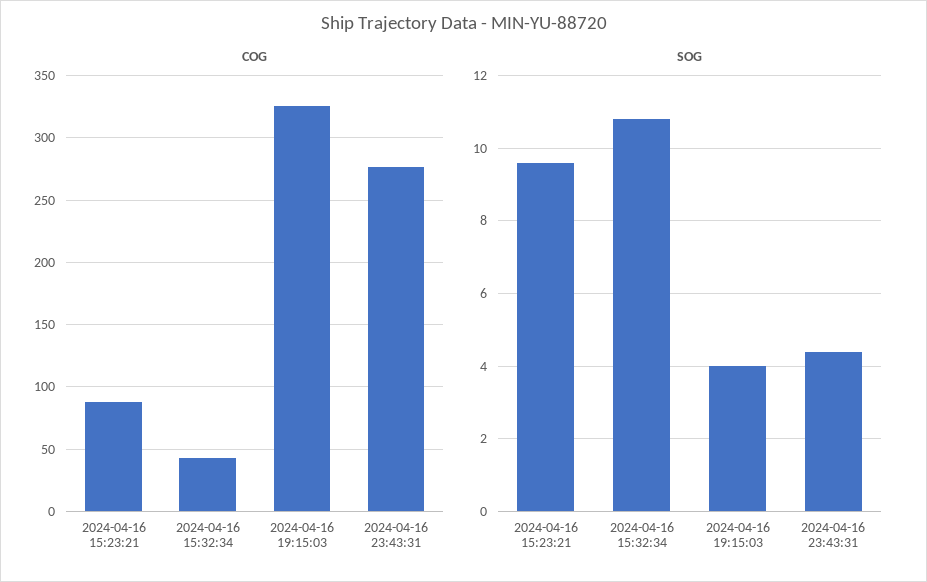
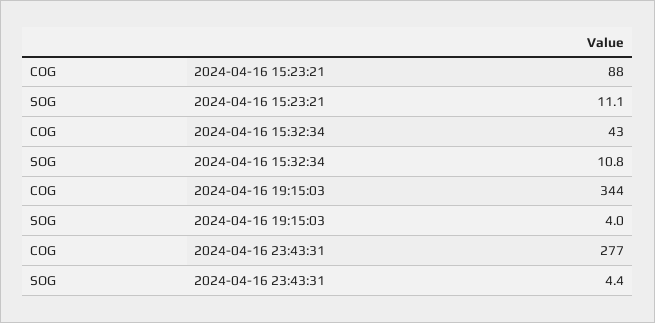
  {
    "COG": {
      "2024-04-16 15:23:21": 88,
      "2024-04-16 15:32:34": 43,
-     "2024-04-16 19:15:03": 325,
+     "2024-04-16 19:15:03": 344,
      "2024-04-16 23:43:31": 277
    },
    "SOG": {
-     "2024-04-16 15:23:21": 9.5,
+     "2024-04-16 15:23:21": 11.1,
      "2024-04-16 15:32:34": 10.8,
      "2024-04-16 19:15:03": 4,
      "2024-04-16 23:43:31": 4.4
    }
  }

